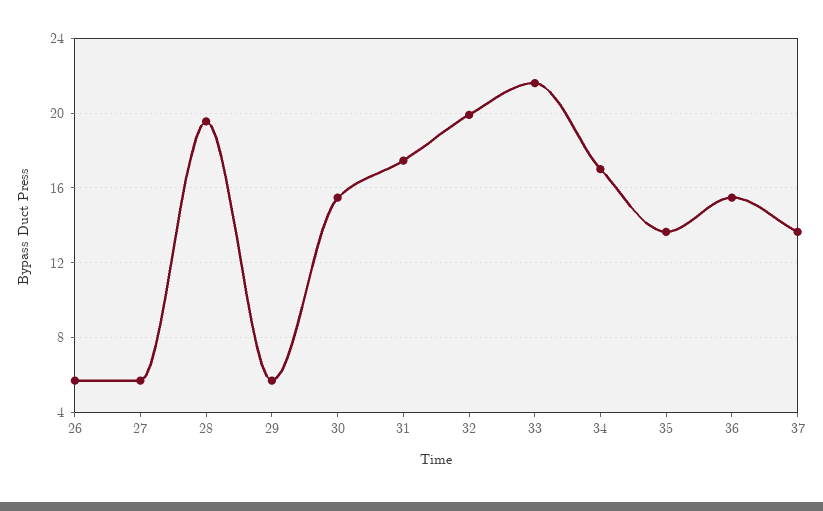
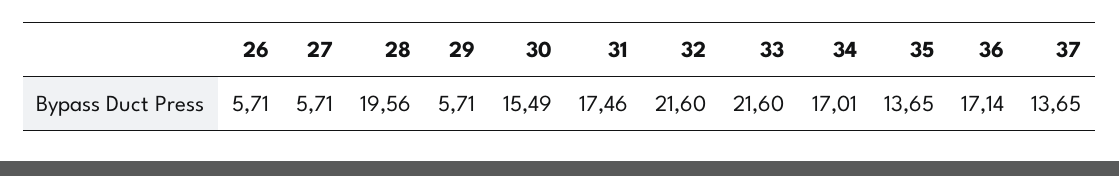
  {
    "26": 5.71,
    "27": 5.71,
    "28": 19.56,
    "29": 5.71,
    "30": 15.49,
    "31": 17.46,
-   "32": 20,
+   "32": 21.6,
    "33": 21.6,
    "34": 17.01,
    "35": 13.65,
-   "36": 15.5,
+   "36": 17.14,
    "37": 13.65
  }

